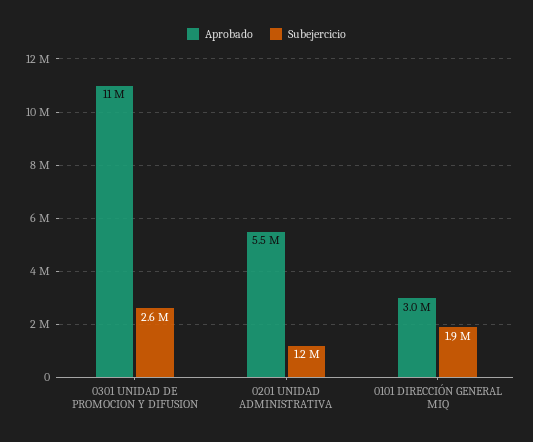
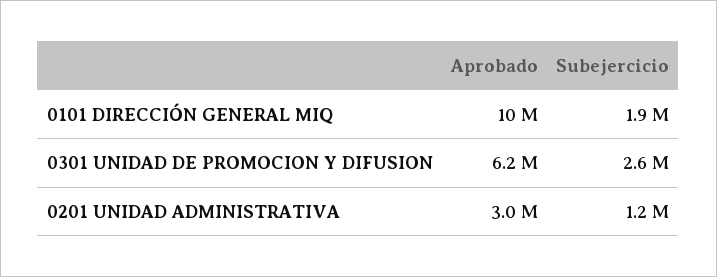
  {
    "Aprobado": {
-     "0301 UNIDAD DE PROMOCION Y DIFUSION": 11000000,
+     "0301 UNIDAD DE PROMOCION Y DIFUSION": 6200000,
-     "0201 UNIDAD ADMINISTRATIVA": 5500000,
+     "0201 UNIDAD ADMINISTRATIVA": 3000000,
-     "0101 DIRECCIÓN GENERAL MIQ": 3000000
+     "0101 DIRECCIÓN GENERAL MIQ": 10000000
    },
    "Subejercicio": {
      "0301 UNIDAD DE PROMOCION Y DIFUSION": 2600000,
      "0201 UNIDAD ADMINISTRATIVA": 1200000,
      "0101 DIRECCIÓN GENERAL MIQ": 1900000
    }
  }

